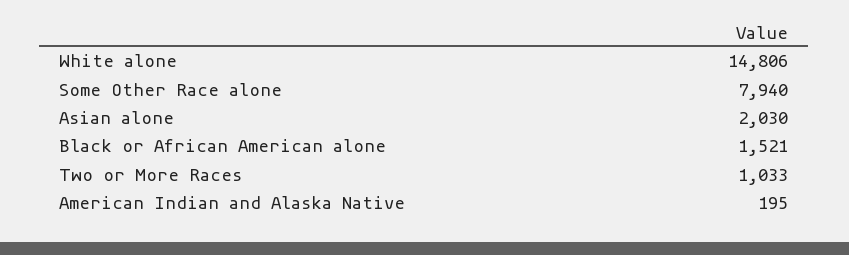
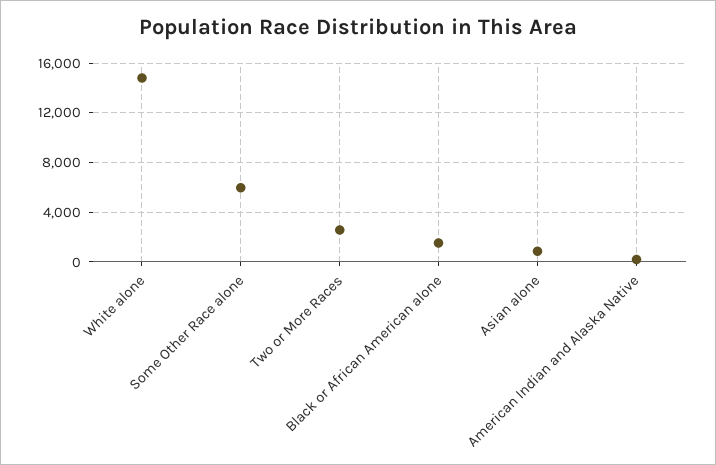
  {
    "White alone": 14806,
-   "Some Other Race alone": 7940,
+   "Some Other Race alone": 6000,
-   "Asian alone": 2030,
+   "Asian alone": 1000,
    "Black or African American alone": 1521,
-   "Two or More Races": 1033,
+   "Two or More Races": 2500,
    "American Indian and Alaska Native": 195
  }

